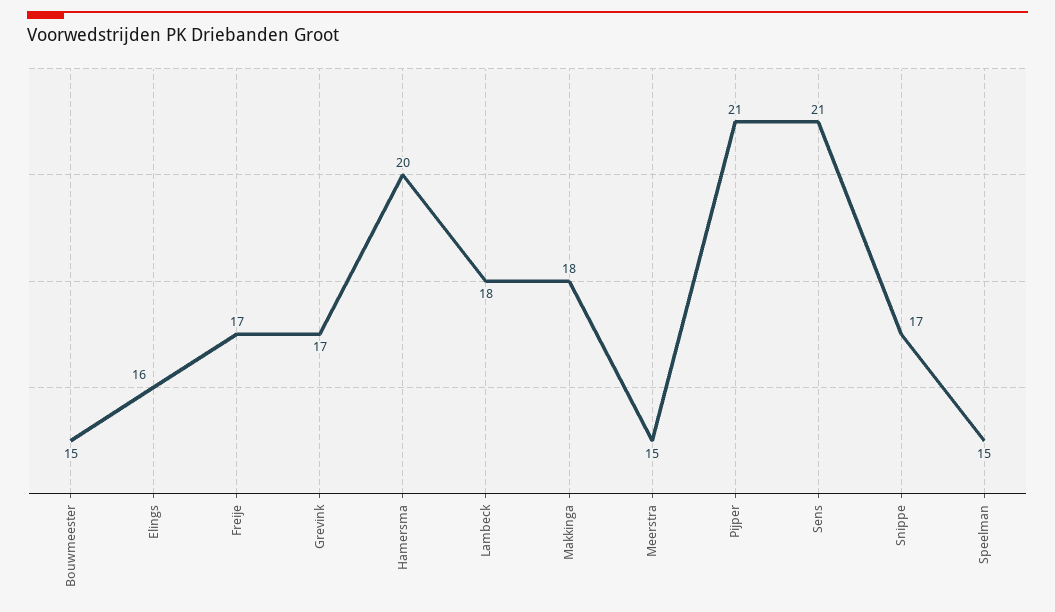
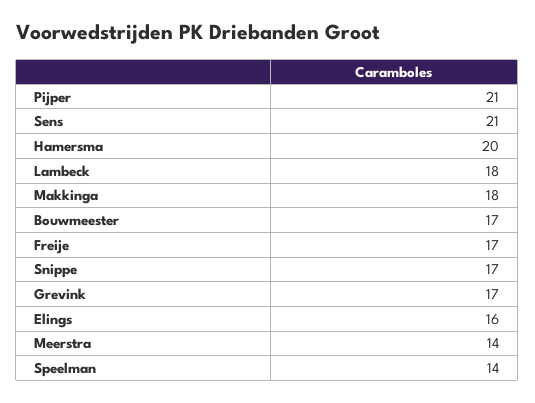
  {
-   "Bouwmeester": 15,
+   "Bouwmeester": 17,
    "Elings": 16,
    "Freije": 17,
    "Grevink": 17,
    "Hamersma": 20,
    "Lambeck": 18,
    "Makkinga": 18,
-   "Meerstra": 15,
+   "Meerstra": 14,
    "Pijper": 21,
    "Sens": 21,
    "Snippe": 17,
-   "Speelman": 15
+   "Speelman": 14
  }

